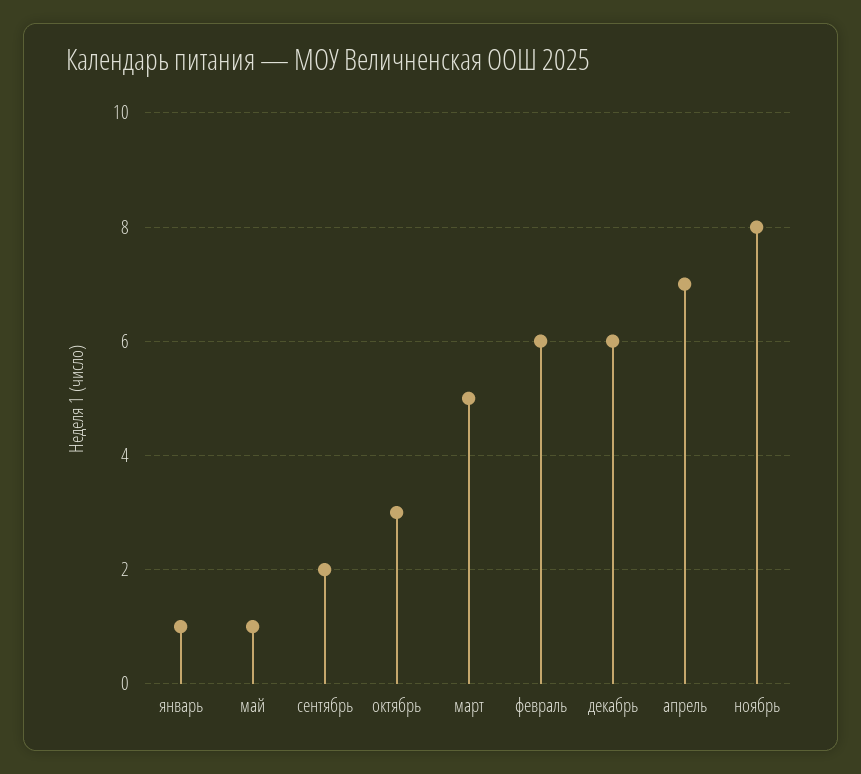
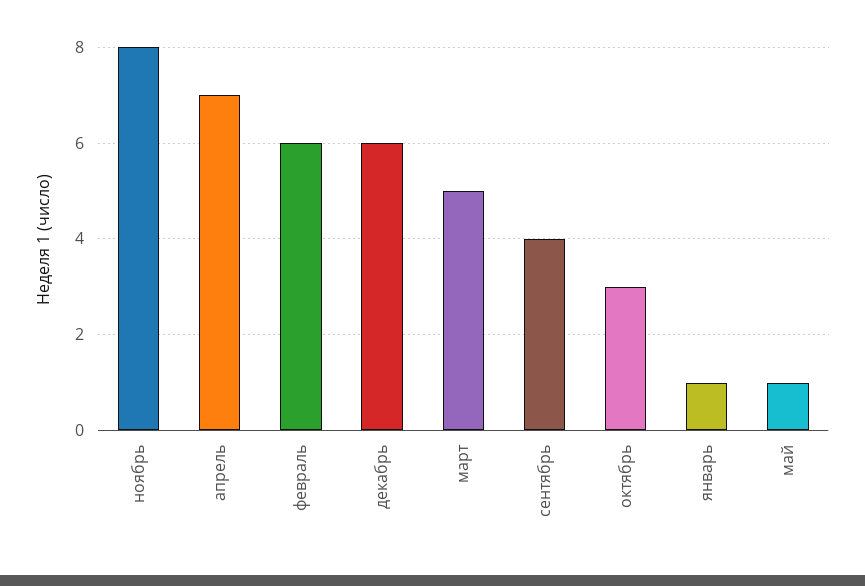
  {
    "январь": 1,
    "май": 1,
-   "сентябрь": 2,
+   "сентябрь": 4,
    "октябрь": 3,
    "март": 5,
    "февраль": 6,
    "декабрь": 6,
    "апрель": 7,
    "ноябрь": 8
  }

